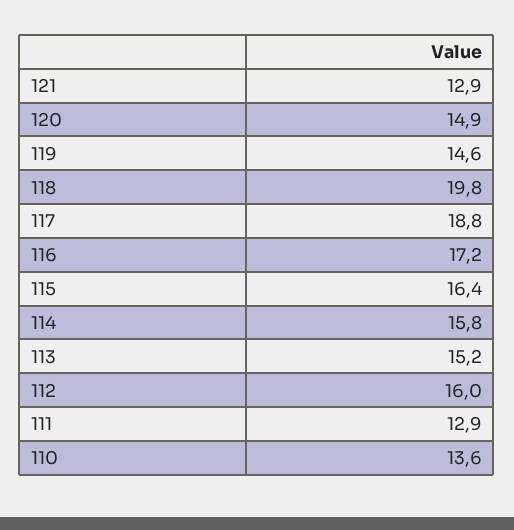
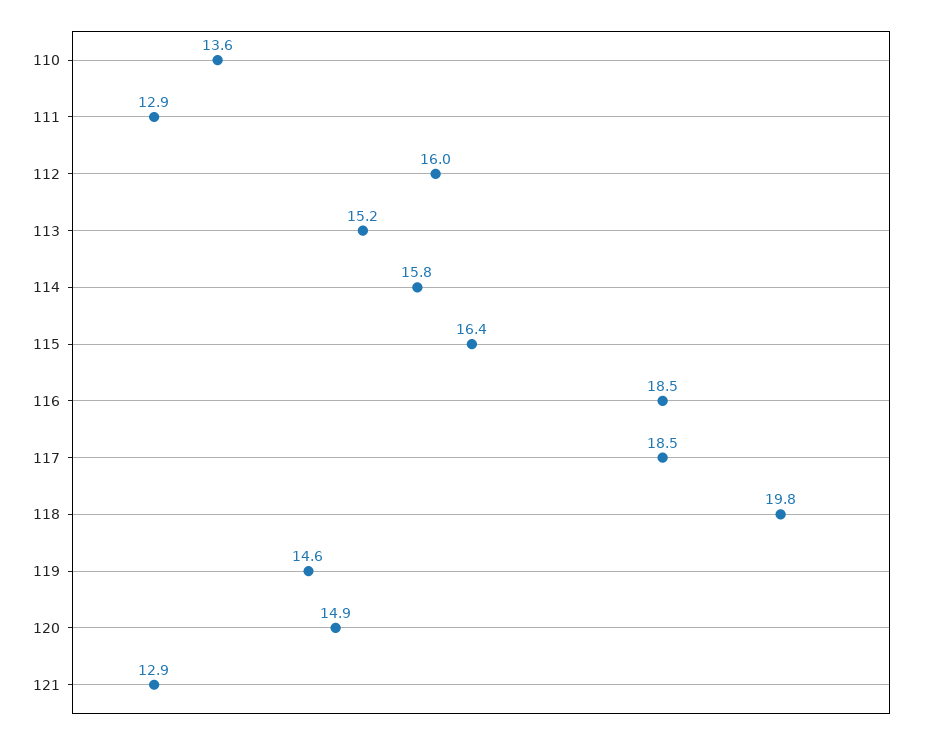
  {
    "121": 12.9,
    "120": 14.9,
    "119": 14.6,
    "118": 19.8,
-   "117": 18.8,
+   "117": 18.5,
-   "116": 17.2,
+   "116": 18.5,
    "115": 16.4,
    "114": 15.8,
    "113": 15.2,
    "112": 16,
    "111": 12.9,
    "110": 13.6
  }

